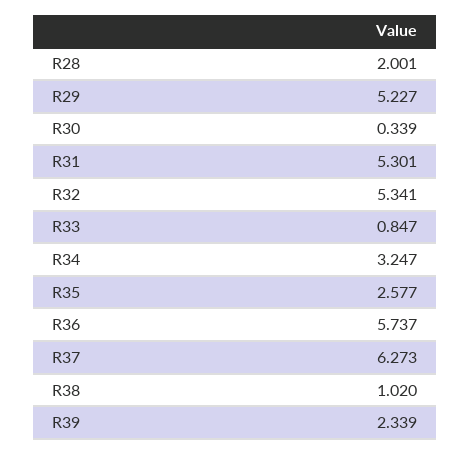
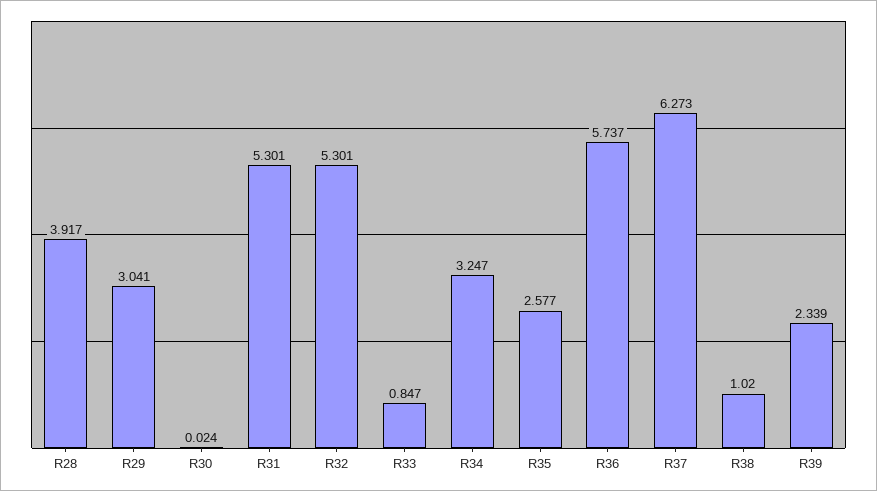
  {
-   "R28": 2.001,
+   "R28": 3.917,
-   "R29": 5.227,
+   "R29": 3.041,
-   "R30": 0.339,
+   "R30": 0.024,
    "R31": 5.301,
-   "R32": 5.341,
+   "R32": 5.301,
    "R33": 0.847,
    "R34": 3.247,
    "R35": 2.577,
    "R36": 5.737,
    "R37": 6.273,
    "R38": 1.02,
    "R39": 2.339
  }

